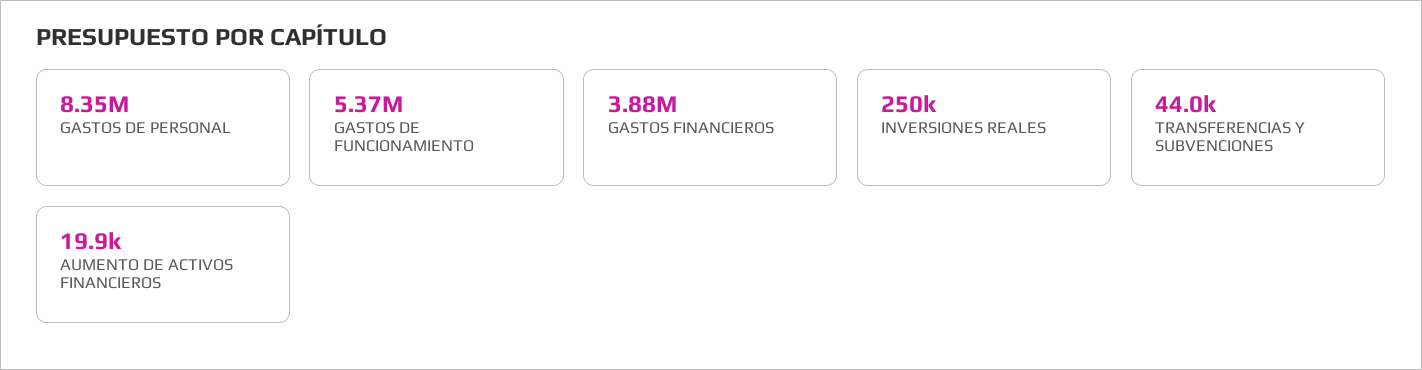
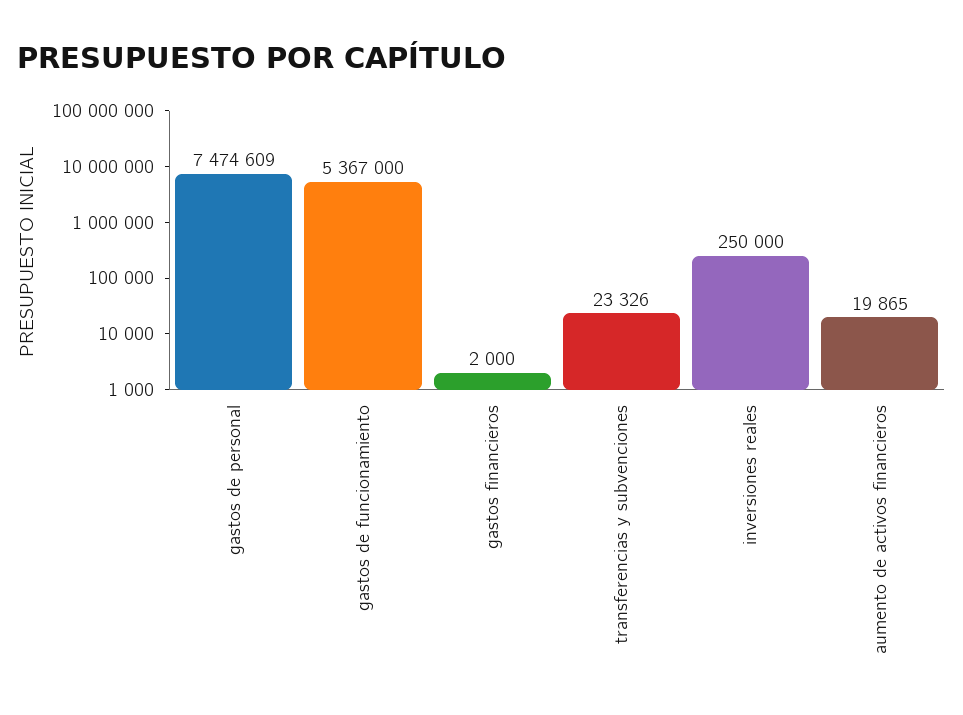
  {
-   "GASTOS DE PERSONAL": 8350000,
+   "GASTOS DE PERSONAL": 7474609,
    "GASTOS DE FUNCIONAMIENTO": 5367000,
-   "GASTOS FINANCIEROS": 3880000,
+   "GASTOS FINANCIEROS": 2000,
    "INVERSIONES REALES": 250000,
-   "TRANSFERENCIAS Y SUBVENCIONES": 44000,
+   "TRANSFERENCIAS Y SUBVENCIONES": 23326,
    "AUMENTO DE ACTIVOS FINANCIEROS": 19865
  }

